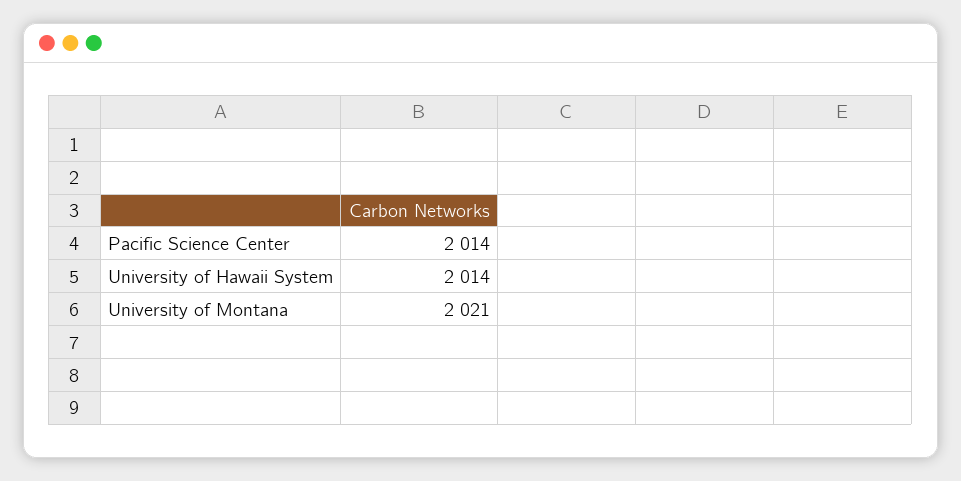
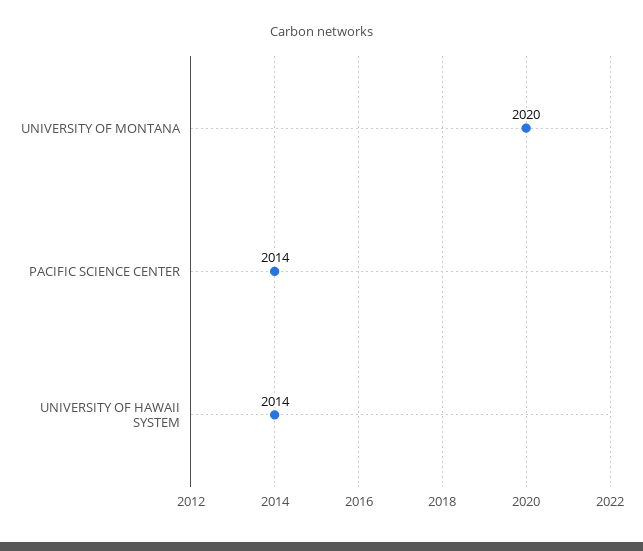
  {
    "Pacific Science Center": 2014,
    "University of Hawaii System": 2014,
-   "University of Montana": 2021
+   "University of Montana": 2020
  }

